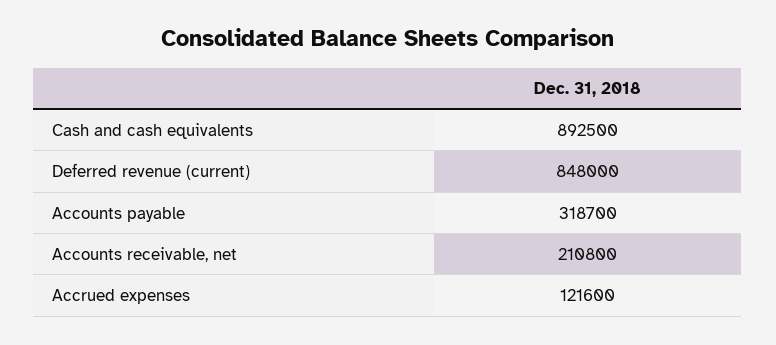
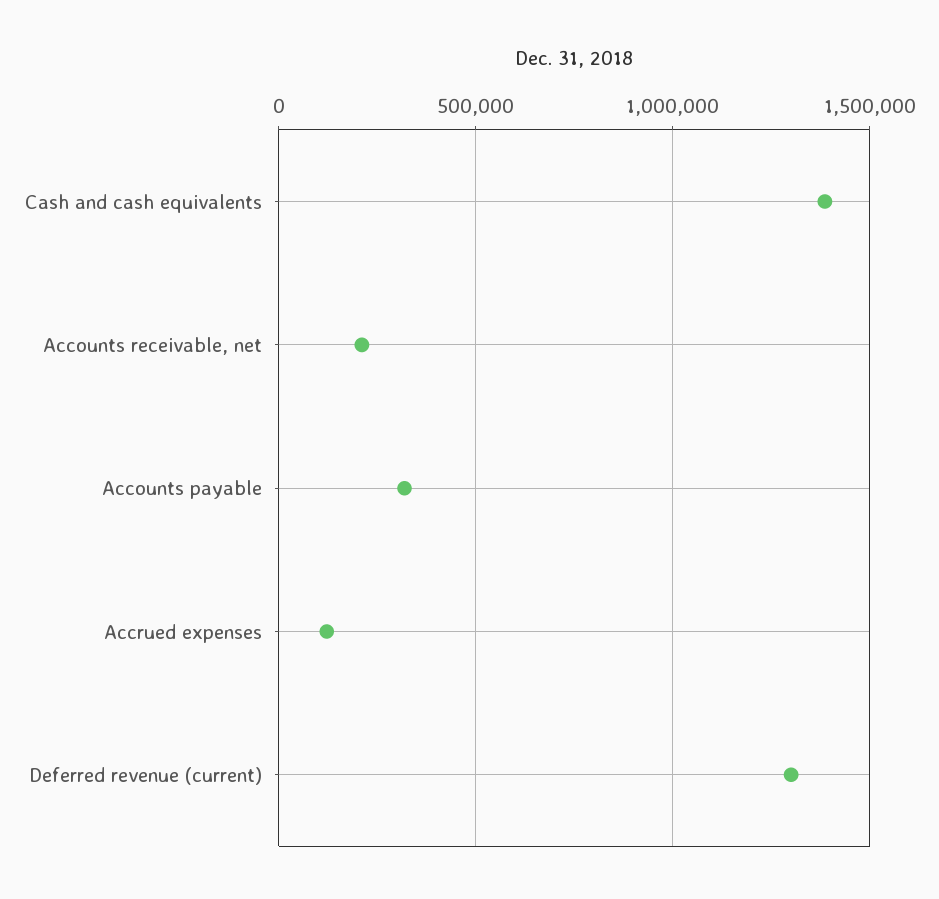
  {
-   "Cash and cash equivalents": 892500,
+   "Cash and cash equivalents": 1400000,
-   "Deferred revenue (current)": 848000,
+   "Deferred revenue (current)": 1300000,
    "Accounts payable": 318700,
    "Accounts receivable, net": 210800,
    "Accrued expenses": 121600
  }

